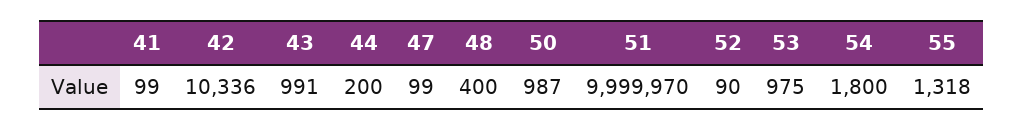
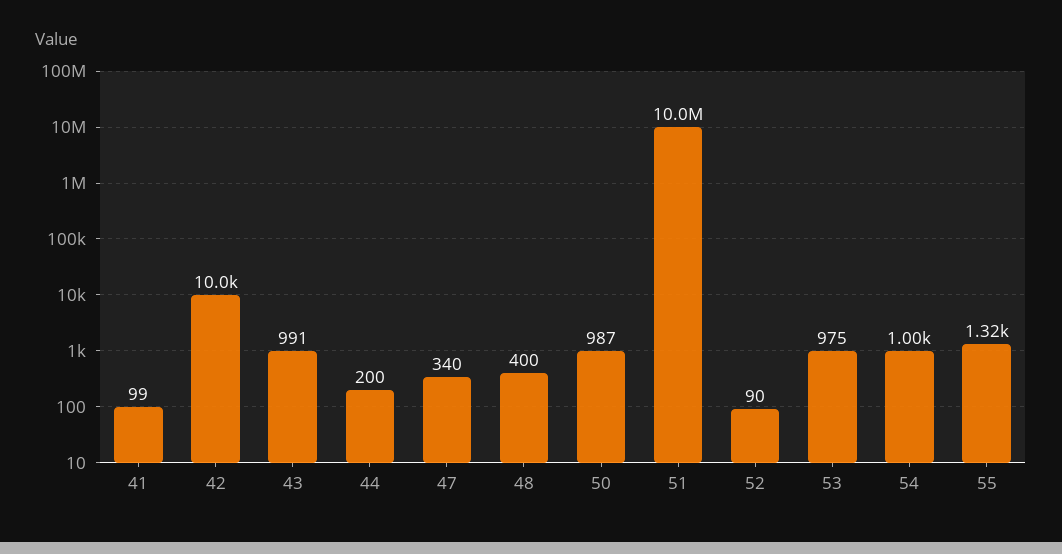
  {
    "41": 99,
-   "42": 10336,
+   "42": 10000,
    "43": 991,
    "44": 200,
-   "47": 99,
+   "47": 340,
    "48": 400,
    "50": 987,
    "51": 9999970,
    "52": 90,
    "53": 975,
-   "54": 1800,
+   "54": 1000,
    "55": 1318
  }

